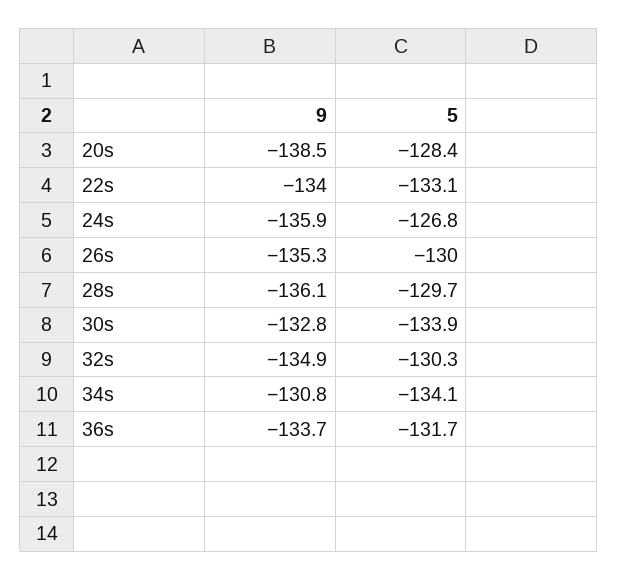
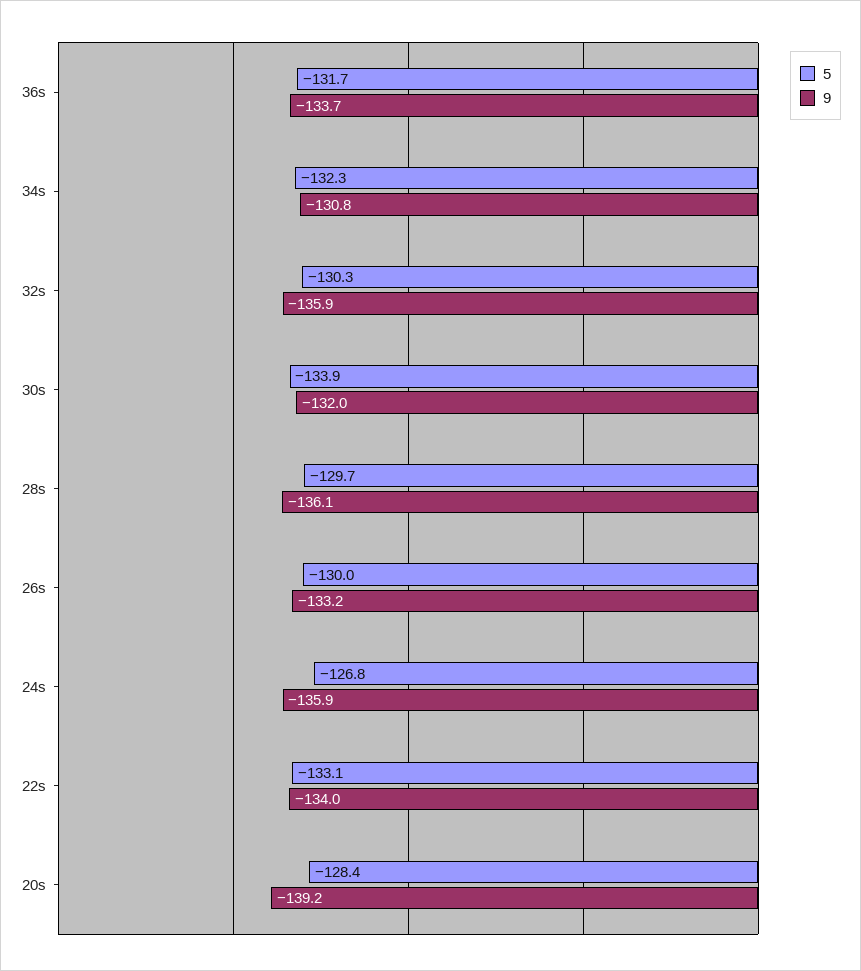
  {
    "9": {
-     "20s": -138.5,
+     "20s": -139.2,
      "22s": -134,
      "24s": -135.9,
-     "26s": -135.3,
+     "26s": -133.2,
      "28s": -136.1,
-     "30s": -132.8,
+     "30s": -132,
-     "32s": -134.9,
+     "32s": -135.9,
      "34s": -130.8,
      "36s": -133.7
    },
    "5": {
      "20s": -128.4,
      "22s": -133.1,
      "24s": -126.8,
      "26s": -130,
      "28s": -129.7,
      "30s": -133.9,
      "32s": -130.3,
-     "34s": -134.1,
+     "34s": -132.3,
      "36s": -131.7
    }
  }

